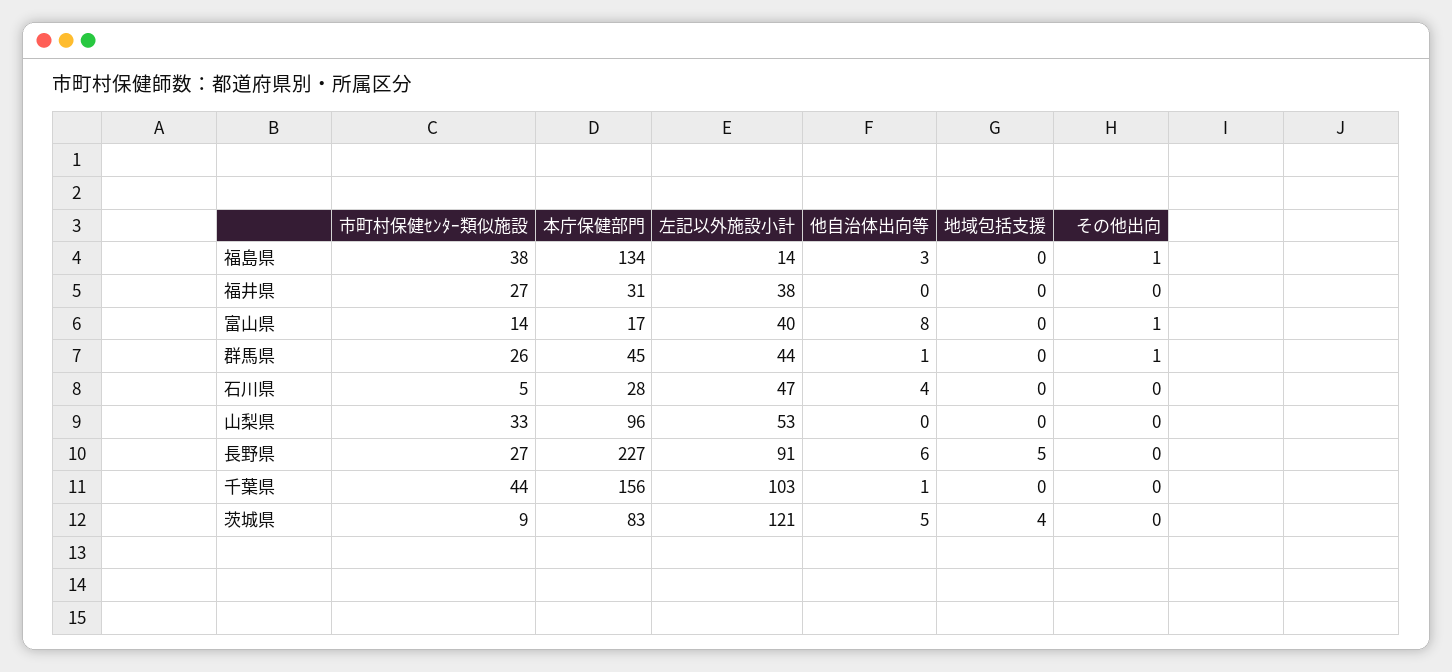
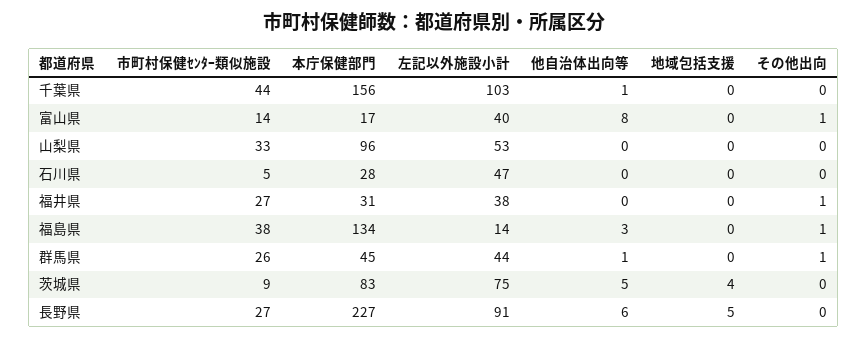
  {
    "市町村保健ｾﾝﾀｰ類似施設": {
      "福島県": 38,
      "福井県": 27,
      "富山県": 14,
      "群馬県": 26,
      "石川県": 5,
      "山梨県": 33,
      "長野県": 27,
      "千葉県": 44,
      "茨城県": 9
    },
    "本庁保健部門": {
      "福島県": 134,
      "福井県": 31,
      "富山県": 17,
      "群馬県": 45,
      "石川県": 28,
      "山梨県": 96,
      "長野県": 227,
      "千葉県": 156,
      "茨城県": 83
    },
    "左記以外施設小計": {
      "福島県": 14,
      "福井県": 38,
      "富山県": 40,
      "群馬県": 44,
      "石川県": 47,
      "山梨県": 53,
      "長野県": 91,
      "千葉県": 103,
-     "茨城県": 121
+     "茨城県": 75
    },
    "他自治体出向等": {
      "福島県": 3,
      "福井県": 0,
      "富山県": 8,
      "群馬県": 1,
-     "石川県": 4,
+     "石川県": 0,
      "山梨県": 0,
      "長野県": 6,
      "千葉県": 1,
      "茨城県": 5
    },
    "地域包括支援": {
      "福島県": 0,
      "福井県": 0,
      "富山県": 0,
      "群馬県": 0,
      "石川県": 0,
      "山梨県": 0,
      "長野県": 5,
      "千葉県": 0,
      "茨城県": 4
    },
    "その他出向": {
      "福島県": 1,
-     "福井県": 0,
+     "福井県": 1,
      "富山県": 1,
      "群馬県": 1,
      "石川県": 0,
      "山梨県": 0,
      "長野県": 0,
      "千葉県": 0,
      "茨城県": 0
    }
  }

